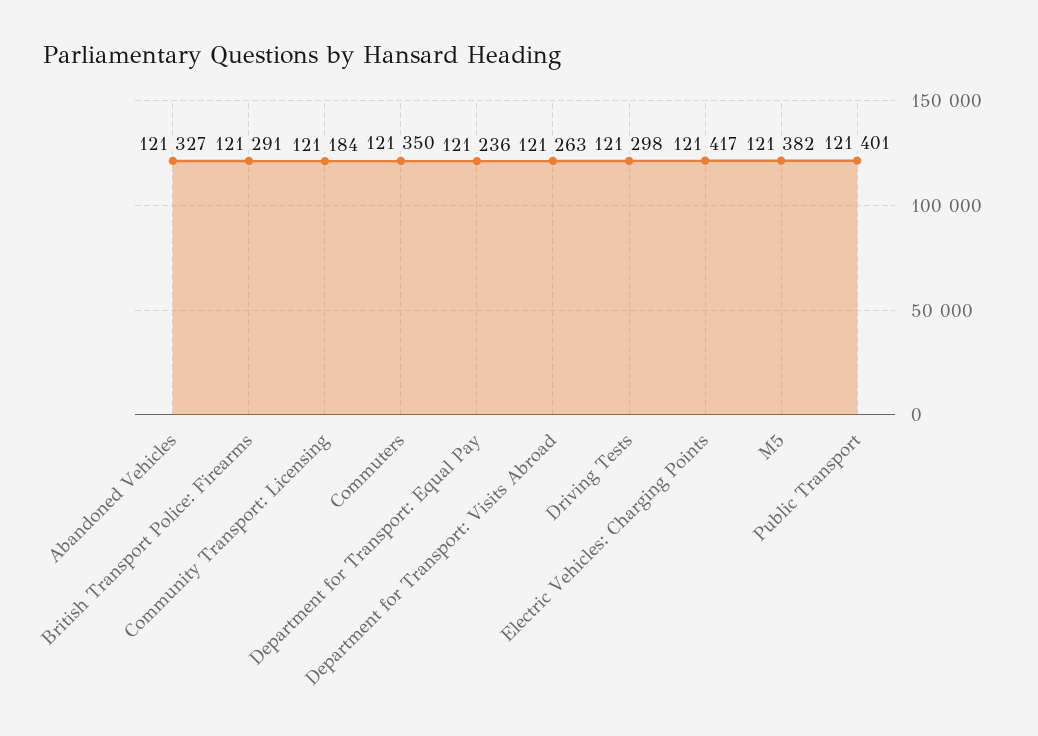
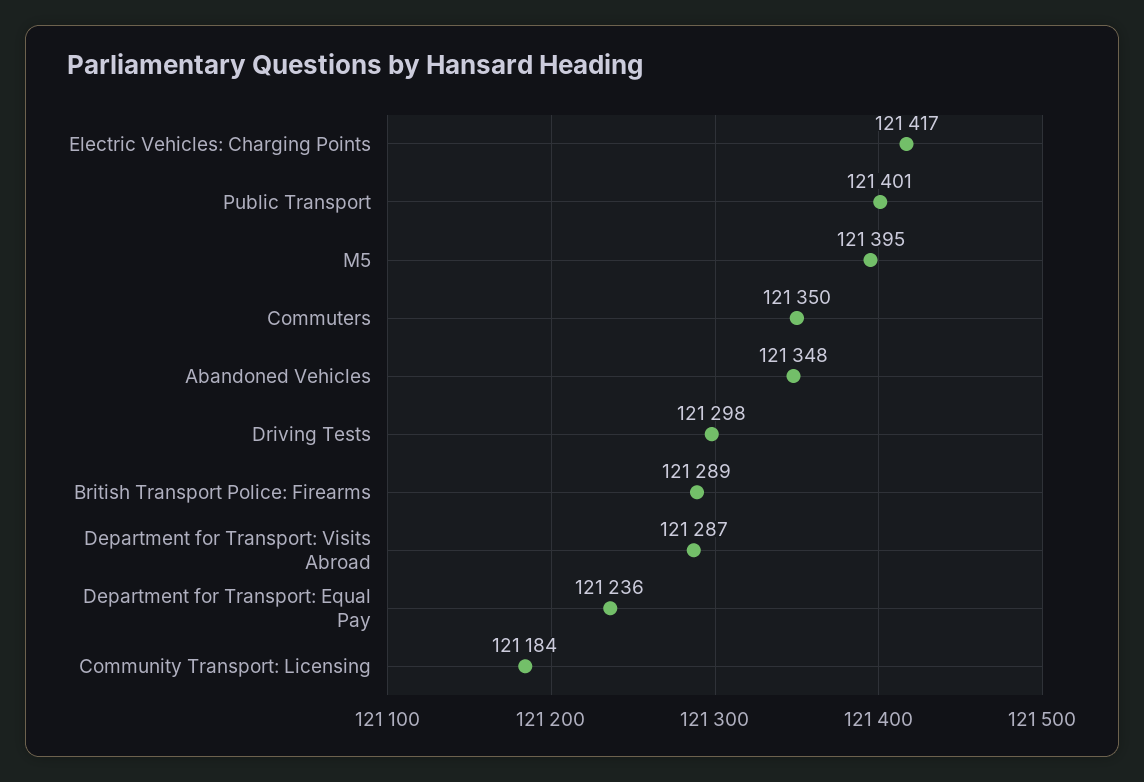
  {
-   "Abandoned Vehicles": 121327,
+   "Abandoned Vehicles": 121348,
-   "British Transport Police: Firearms": 121291,
+   "British Transport Police: Firearms": 121289,
    "Community Transport: Licensing": 121184,
    "Commuters": 121350,
    "Department for Transport: Equal Pay": 121236,
-   "Department for Transport: Visits Abroad": 121263,
+   "Department for Transport: Visits Abroad": 121287,
    "Driving Tests": 121298,
    "Electric Vehicles: Charging Points": 121417,
-   "M5": 121382,
+   "M5": 121395,
    "Public Transport": 121401
  }

